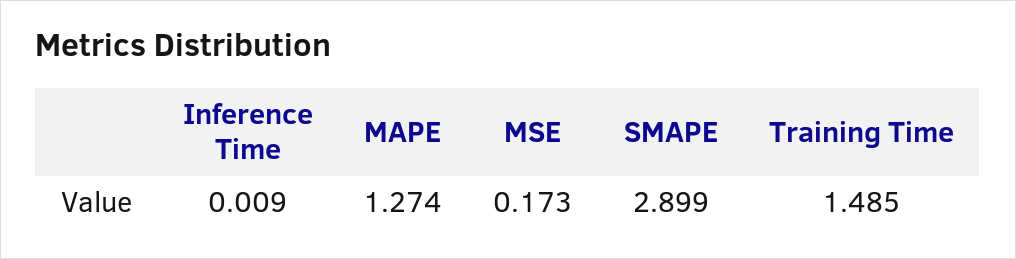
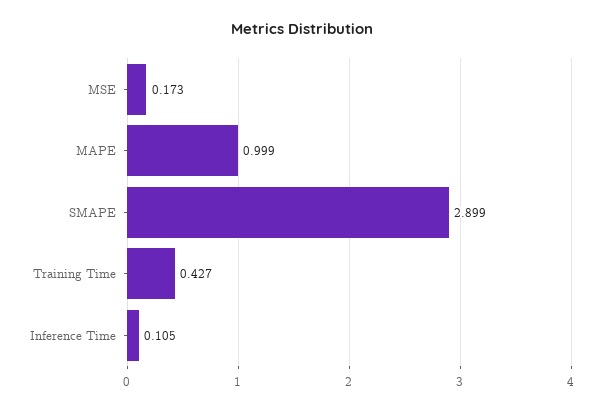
  {
-   "Inference Time": 0.009,
+   "Inference Time": 0.105,
-   "MAPE": 1.274,
+   "MAPE": 0.999,
    "MSE": 0.173,
    "SMAPE": 2.899,
-   "Training Time": 1.485
+   "Training Time": 0.427
  }

